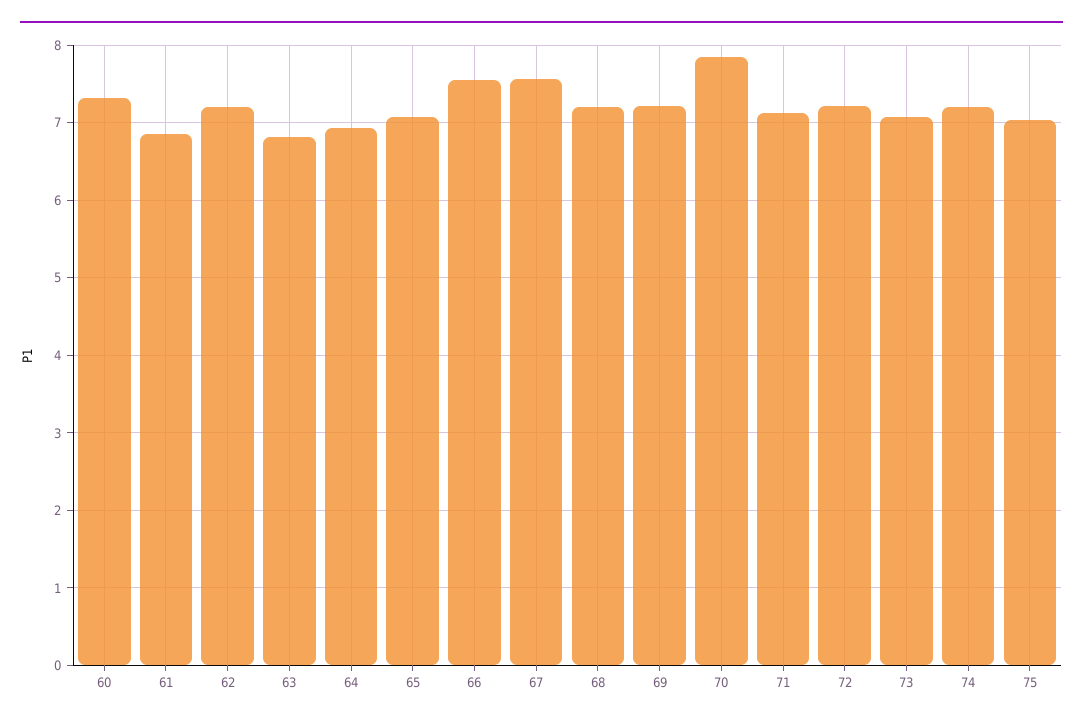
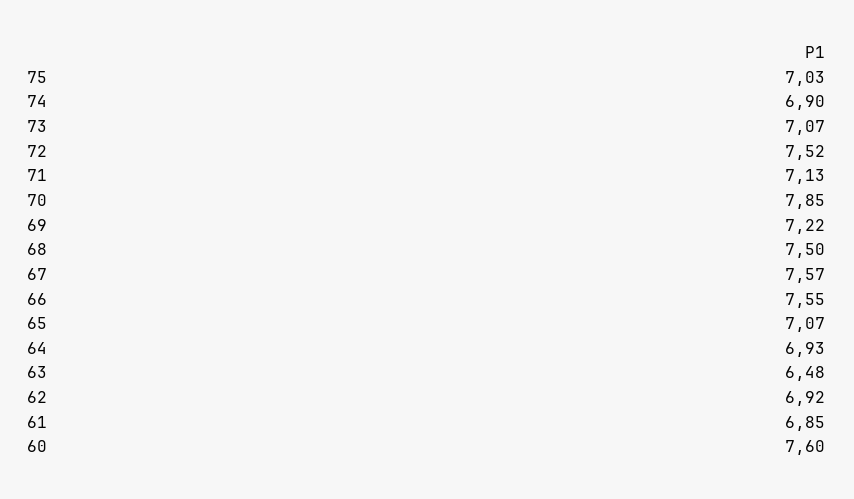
  {
-   "60": 7.3,
+   "60": 7.6,
    "61": 6.85,
-   "62": 7.2,
+   "62": 6.92,
-   "63": 6.8,
+   "63": 6.48,
    "64": 6.93,
    "65": 7.07,
    "66": 7.55,
    "67": 7.57,
-   "68": 7.2,
+   "68": 7.5,
    "69": 7.22,
    "70": 7.85,
    "71": 7.13,
-   "72": 7.2,
+   "72": 7.52,
    "73": 7.07,
-   "74": 7.2,
+   "74": 6.9,
    "75": 7.03
  }

